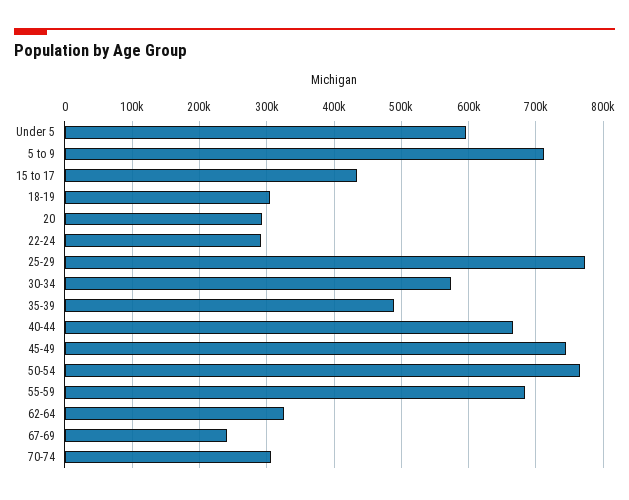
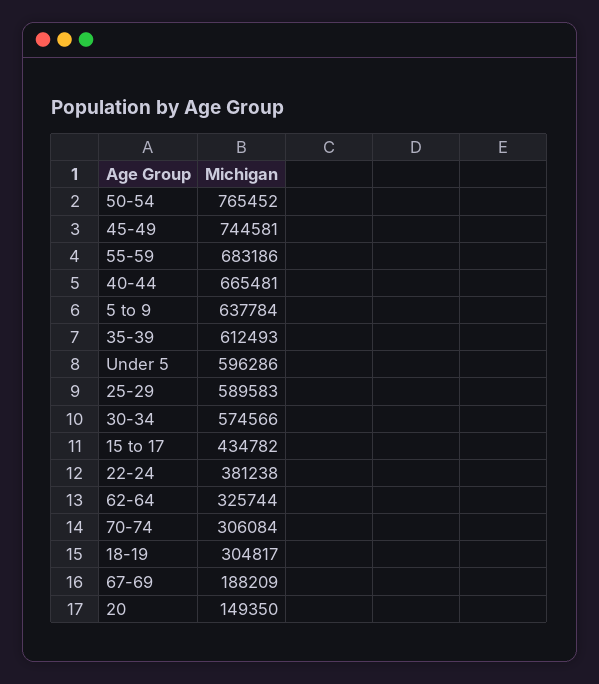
  {
    "Under 5": 596286,
-   "5 to 9": 710000,
+   "5 to 9": 637784,
    "15 to 17": 434782,
    "18-19": 304817,
-   "20": 290000,
+   "20": 149350,
-   "22-24": 290000,
+   "22-24": 381238,
-   "25-29": 770000,
+   "25-29": 589583,
    "30-34": 574566,
-   "35-39": 490000,
+   "35-39": 612493,
    "40-44": 665481,
    "45-49": 744581,
    "50-54": 765452,
    "55-59": 683186,
    "62-64": 325744,
-   "67-69": 240000,
+   "67-69": 188209,
    "70-74": 306084
  }

